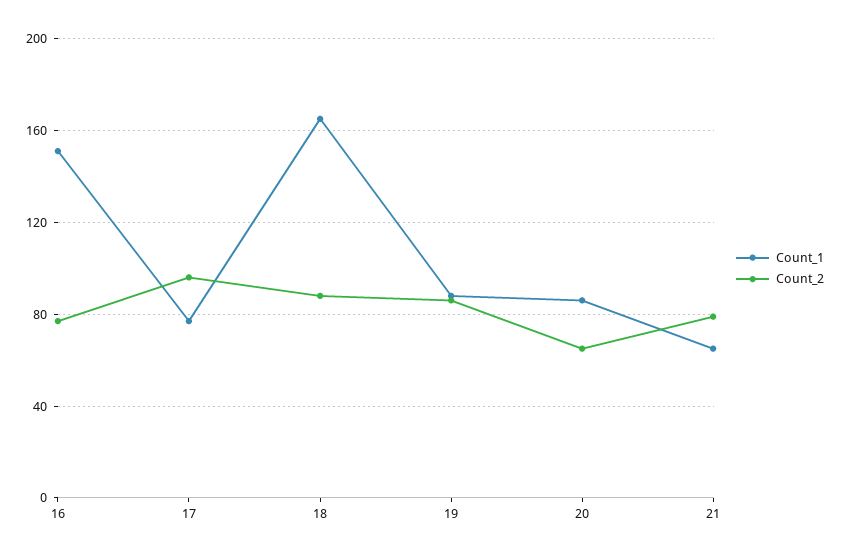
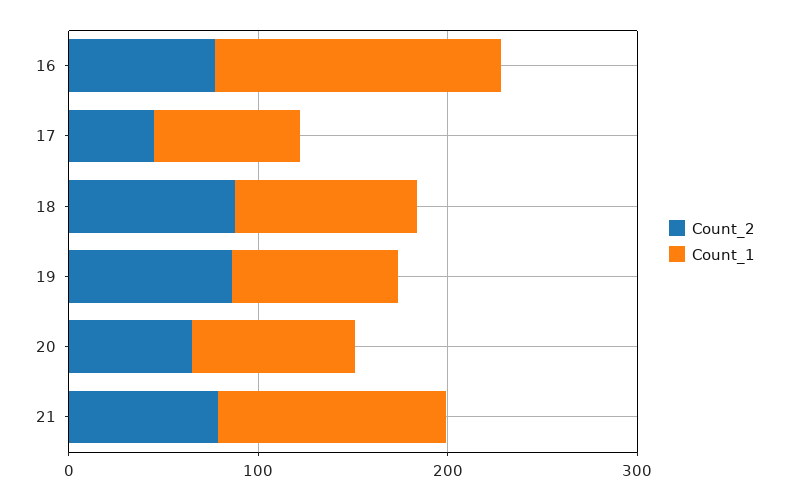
  {
    "Count_1": {
      "16": 150,
      "17": 75,
-     "18": 165,
+     "18": 100,
      "19": 90,
      "20": 85,
-     "21": 65
+     "21": 120
    },
    "Count_2": {
      "16": 75,
-     "17": 95,
+     "17": 40,
      "18": 90,
      "19": 85,
      "20": 65,
      "21": 80
    }
  }

